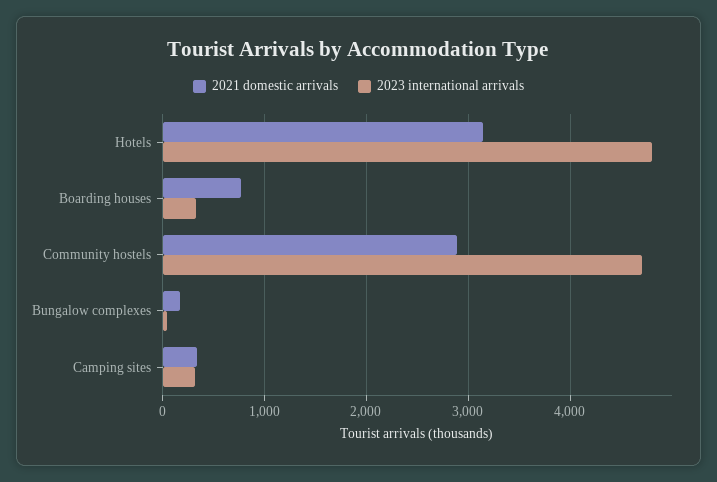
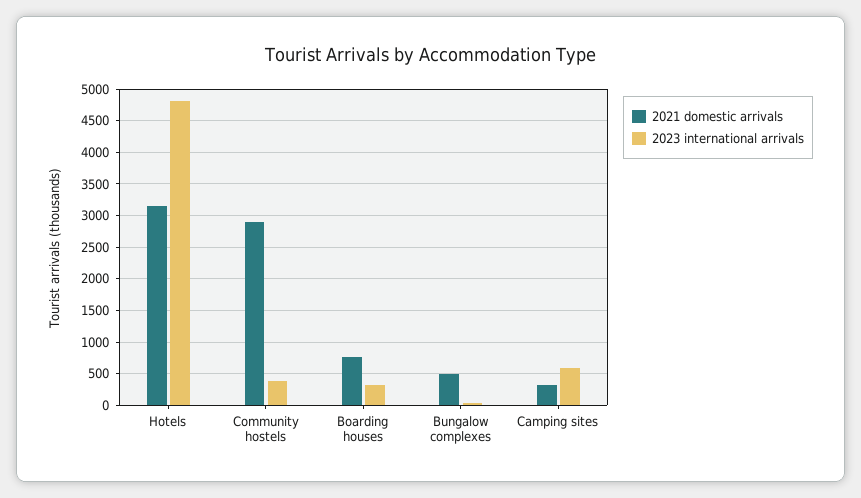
  {
    "2021 domestic arrivals": {
      "Hotels": 3100,
      "Boarding houses": 800,
      "Community hostels": 2900,
-     "Bungalow complexes": 200,
+     "Bungalow complexes": 500,
      "Camping sites": 300
    },
    "2023 international arrivals": {
      "Hotels": 4800,
      "Boarding houses": 300,
-     "Community hostels": 4700,
+     "Community hostels": 400,
      "Bungalow complexes": 0,
-     "Camping sites": 300
+     "Camping sites": 600
    }
  }

